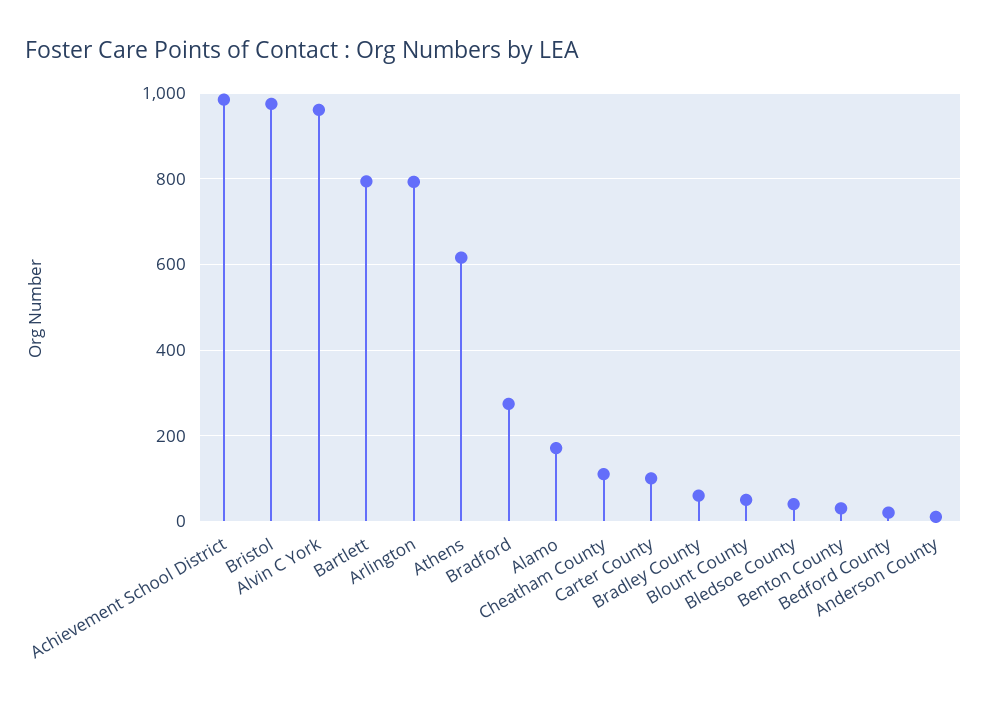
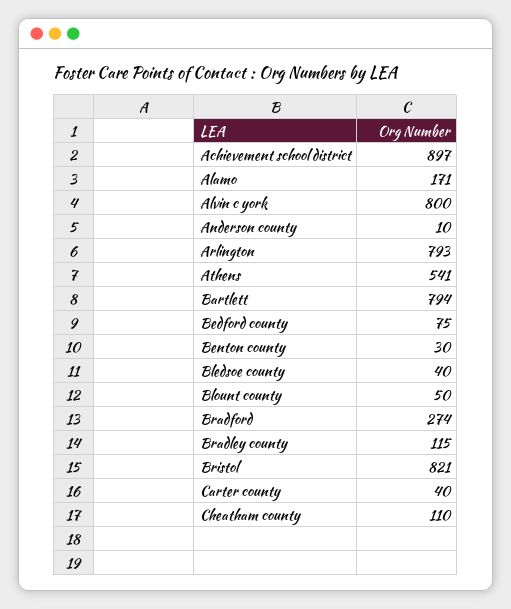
  {
-   "Achievement School District": 980,
+   "Achievement School District": 897,
-   "Bristol": 980,
+   "Bristol": 821,
-   "Alvin C York": 960,
+   "Alvin C York": 800,
    "Bartlett": 794,
    "Arlington": 793,
-   "Athens": 620,
+   "Athens": 541,
    "Bradford": 274,
    "Alamo": 171,
    "Cheatham County": 110,
-   "Carter County": 100,
+   "Carter County": 40,
-   "Bradley County": 60,
+   "Bradley County": 115,
    "Blount County": 50,
    "Bledsoe County": 40,
    "Benton County": 30,
-   "Bedford County": 20,
+   "Bedford County": 75,
    "Anderson County": 10
  }

